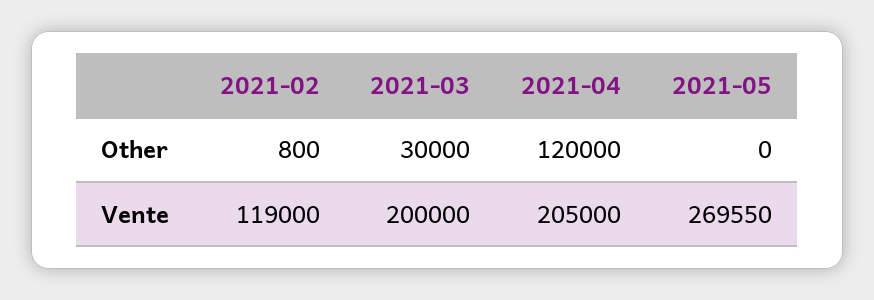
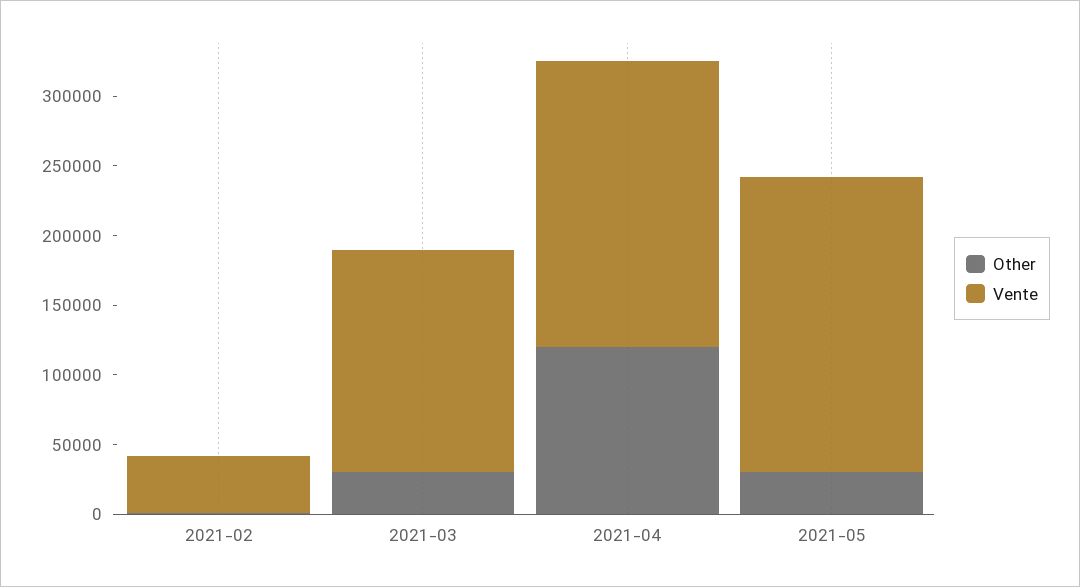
  {
    "Other": {
      "2021-02": 800,
      "2021-03": 30000,
      "2021-04": 120000,
-     "2021-05": 0
+     "2021-05": 30000
    },
    "Vente": {
-     "2021-02": 119000,
+     "2021-02": 40000,
-     "2021-03": 200000,
+     "2021-03": 160000,
      "2021-04": 205000,
-     "2021-05": 269550
+     "2021-05": 210000
    }
  }

